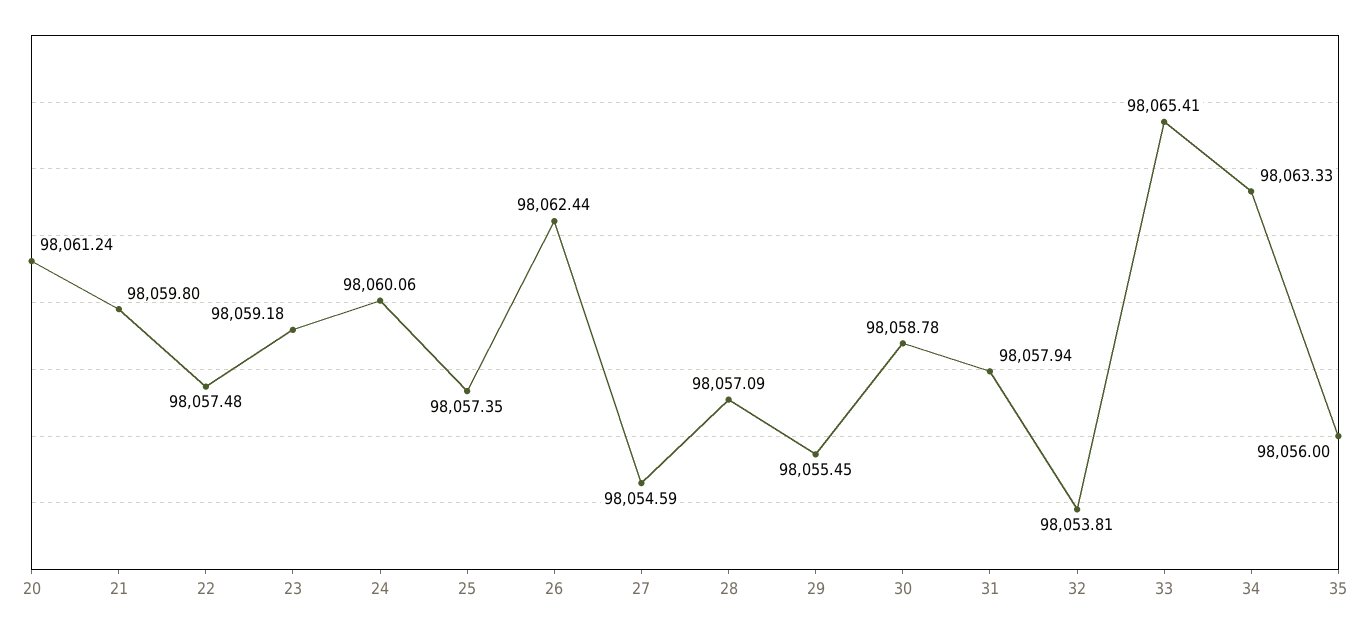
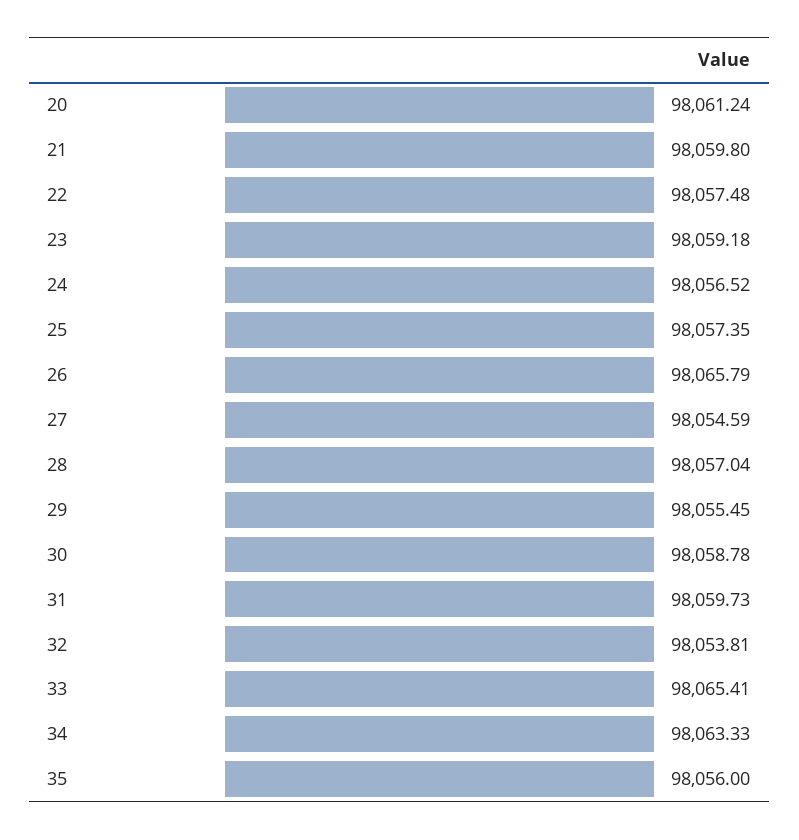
  {
    "20": 98061.24,
    "21": 98059.8,
    "22": 98057.48,
    "23": 98059.18,
-   "24": 98060.06,
+   "24": 98056.52,
    "25": 98057.35,
-   "26": 98062.44,
+   "26": 98065.79,
    "27": 98054.59,
-   "28": 98057.09,
+   "28": 98057.04,
    "29": 98055.45,
    "30": 98058.78,
-   "31": 98057.94,
+   "31": 98059.73,
    "32": 98053.81,
    "33": 98065.41,
    "34": 98063.33,
    "35": 98056
  }

